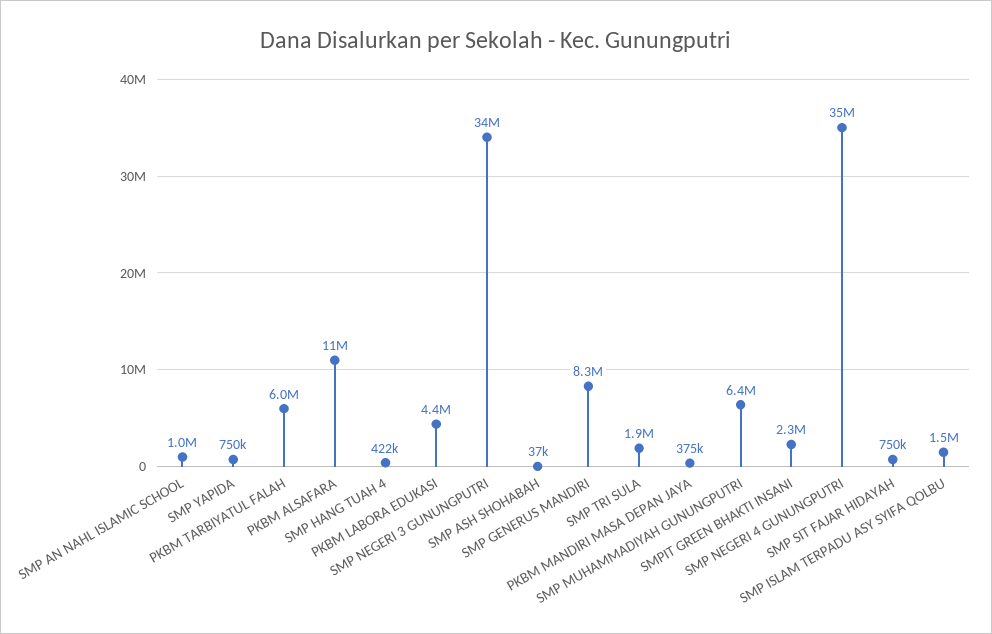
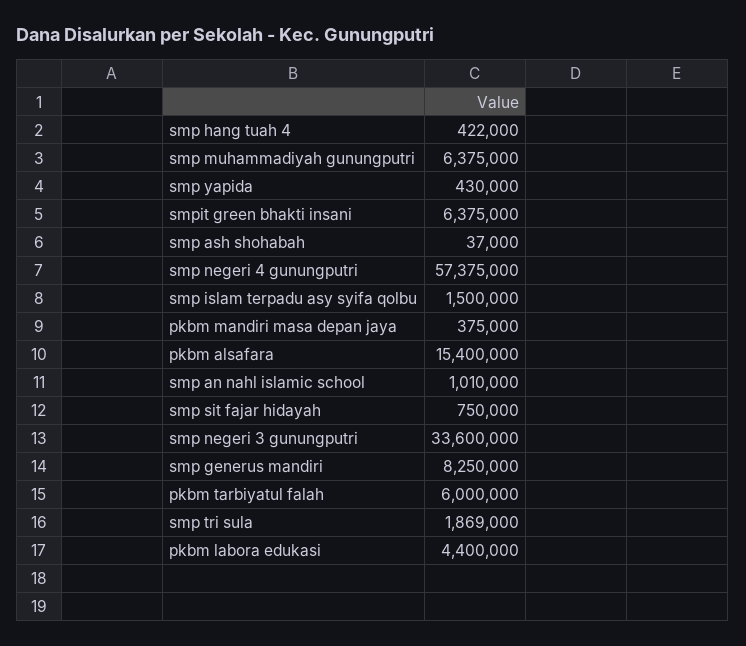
  {
    "SMP AN NAHL ISLAMIC SCHOOL": 1010000,
-   "SMP YAPIDA": 750000,
+   "SMP YAPIDA": 430000,
    "PKBM TARBIYATUL FALAH": 6000000,
-   "PKBM ALSAFARA": 11000000,
+   "PKBM ALSAFARA": 15400000,
    "SMP HANG TUAH 4": 422000,
    "PKBM LABORA EDUKASI": 4400000,
    "SMP NEGERI 3 GUNUNGPUTRI": 33600000,
    "SMP ASH SHOHABAH": 37000,
    "SMP GENERUS MANDIRI": 8250000,
    "SMP TRI SULA": 1869000,
    "PKBM MANDIRI MASA DEPAN JAYA": 375000,
    "SMP MUHAMMADIYAH GUNUNGPUTRI": 6375000,
-   "SMPIT GREEN BHAKTI INSANI": 2300000,
+   "SMPIT GREEN BHAKTI INSANI": 6375000,
-   "SMP NEGERI 4 GUNUNGPUTRI": 35000000,
+   "SMP NEGERI 4 GUNUNGPUTRI": 57375000,
    "SMP SIT FAJAR HIDAYAH": 750000,
    "SMP ISLAM TERPADU ASY SYIFA QOLBU": 1500000
  }

